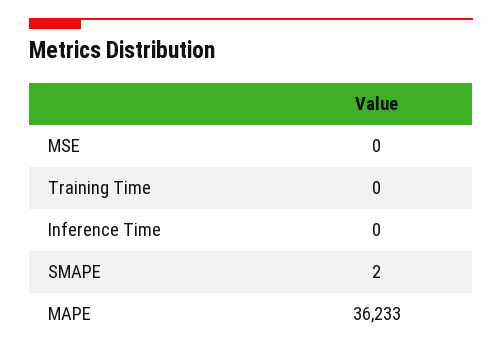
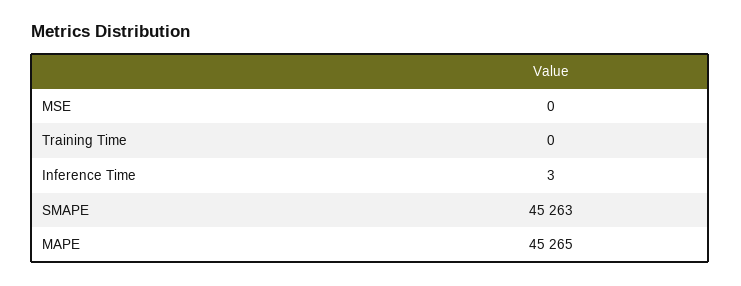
  {
    "MSE": 0,
    "Training Time": 0,
-   "Inference Time": 0,
+   "Inference Time": 3,
-   "SMAPE": 2,
+   "SMAPE": 45263,
-   "MAPE": 36233
+   "MAPE": 45265
  }

